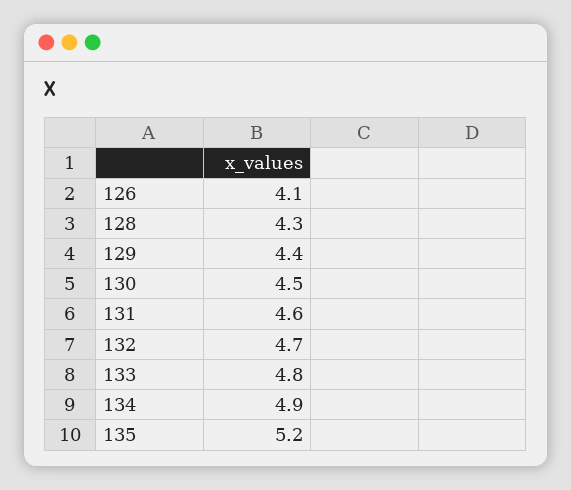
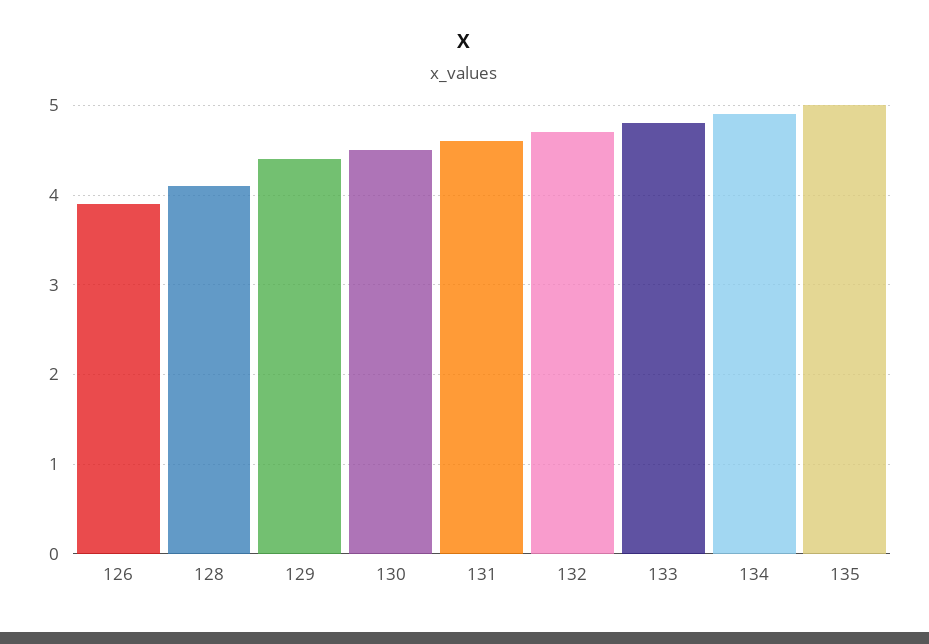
  {
-   "126": 4.1,
+   "126": 3.9,
-   "128": 4.3,
+   "128": 4.1,
    "129": 4.4,
    "130": 4.5,
    "131": 4.6,
    "132": 4.7,
    "133": 4.8,
    "134": 4.9,
-   "135": 5.2
+   "135": 5
  }

